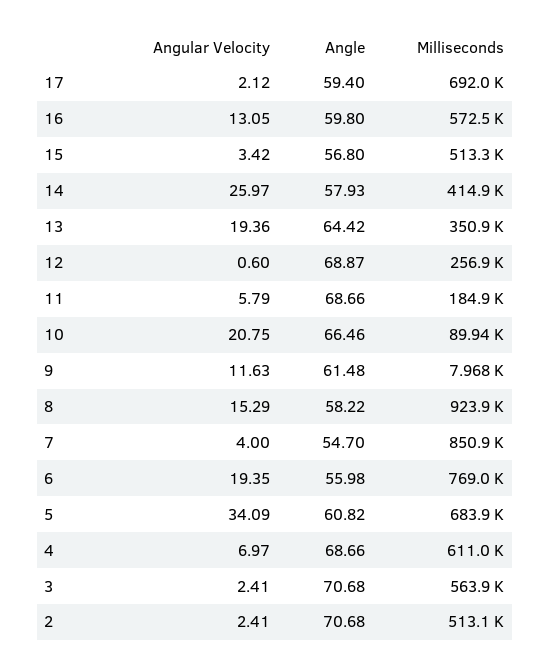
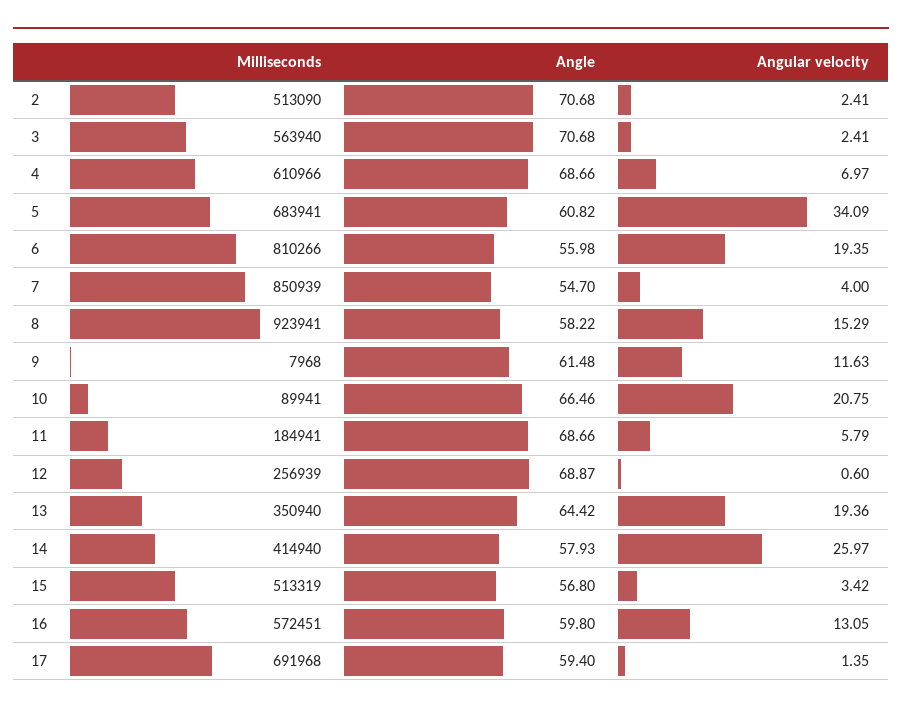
  {
    "Angular Velocity": {
-     "17": 2.12,
+     "17": 1.35,
      "16": 13.05,
      "15": 3.42,
      "14": 25.97,
      "13": 19.36,
      "12": 0.6,
      "11": 5.79,
      "10": 20.75,
      "9": 11.63,
      "8": 15.29,
      "7": 4,
      "6": 19.35,
      "5": 34.09,
      "4": 6.97,
      "3": 2.41,
      "2": 2.41
    },
    "Angle": {
      "17": 59.4,
      "16": 59.8,
      "15": 56.8,
      "14": 57.93,
      "13": 64.42,
      "12": 68.87,
      "11": 68.66,
      "10": 66.46,
      "9": 61.48,
      "8": 58.22,
      "7": 54.7,
      "6": 55.98,
      "5": 60.82,
      "4": 68.66,
      "3": 70.68,
      "2": 70.68
    },
    "Milliseconds": {
      "17": 691968,
      "16": 572451,
      "15": 513319,
      "14": 414940,
      "13": 350940,
      "12": 256939,
      "11": 184941,
      "10": 89941,
      "9": 7968,
      "8": 923941,
      "7": 850939,
-     "6": 769000,
+     "6": 810266,
      "5": 683941,
      "4": 610966,
      "3": 563940,
      "2": 513090
    }
  }

